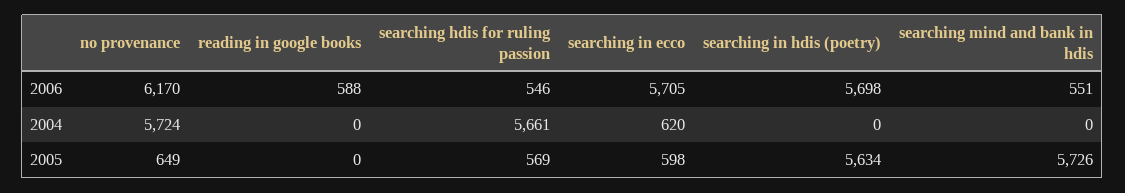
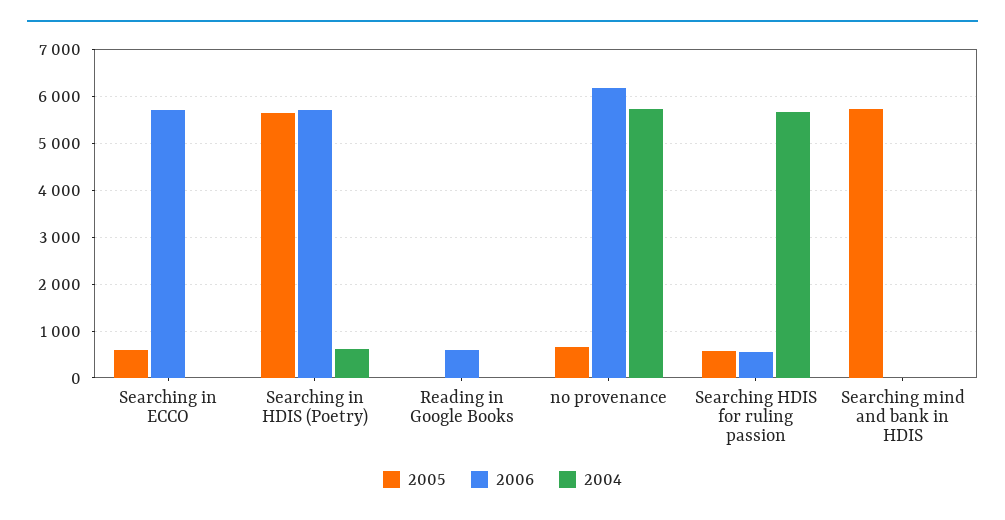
  {
    "2006": {
      "no provenance": 6170,
      "reading in google books": 588,
      "searching hdis for ruling passion": 546,
      "searching in ecco": 5705,
      "searching in hdis (poetry)": 5698,
-     "searching mind and bank in hdis": 551
+     "searching mind and bank in hdis": 0
    },
    "2004": {
      "no provenance": 5724,
      "reading in google books": 0,
      "searching hdis for ruling passion": 5661,
-     "searching in ecco": 620,
+     "searching in ecco": 0,
-     "searching in hdis (poetry)": 0,
+     "searching in hdis (poetry)": 600,
      "searching mind and bank in hdis": 0
    },
    "2005": {
      "no provenance": 649,
      "reading in google books": 0,
      "searching hdis for ruling passion": 569,
      "searching in ecco": 598,
      "searching in hdis (poetry)": 5634,
      "searching mind and bank in hdis": 5726
    }
  }

